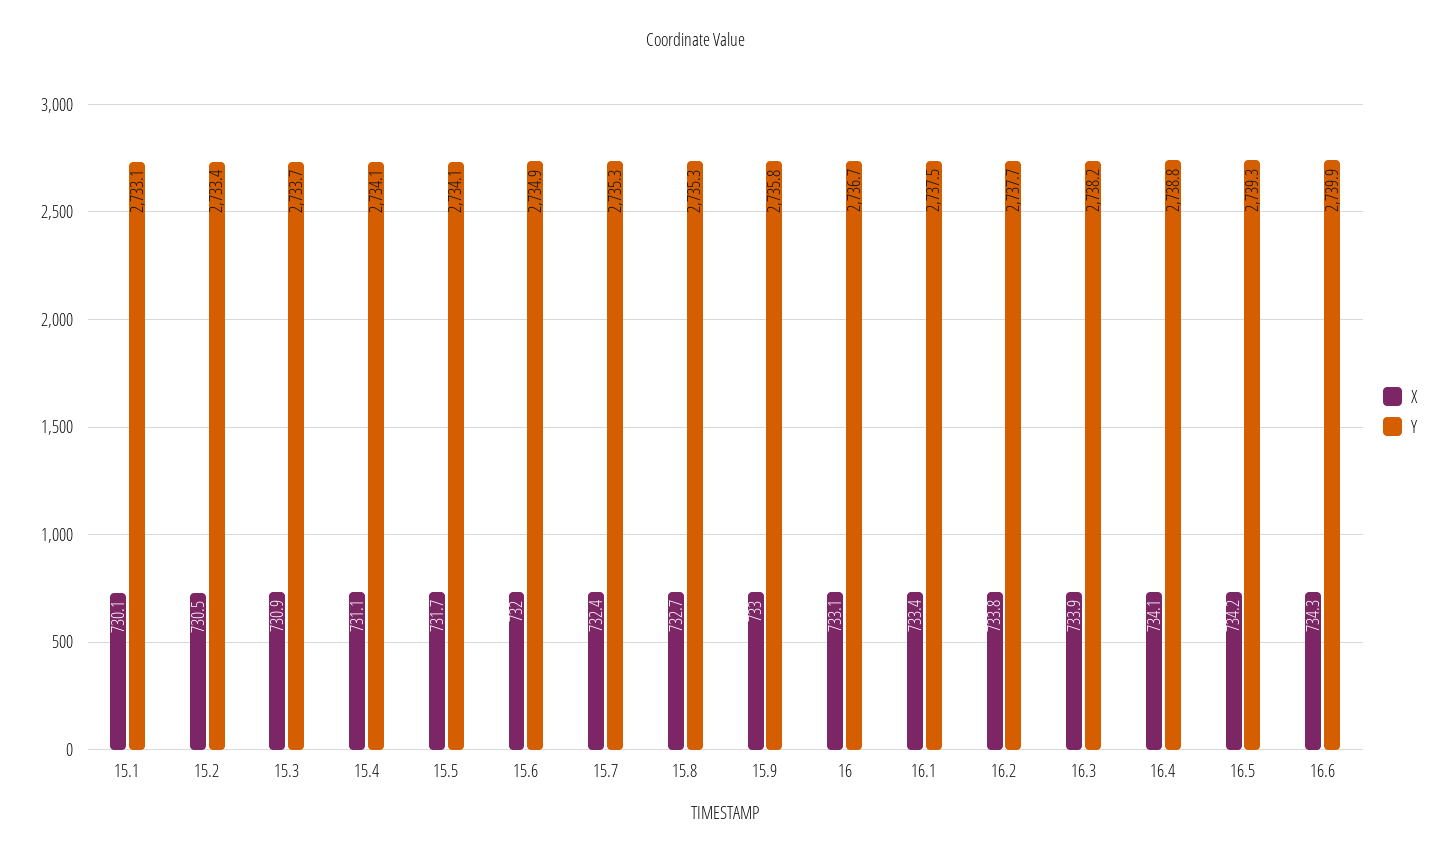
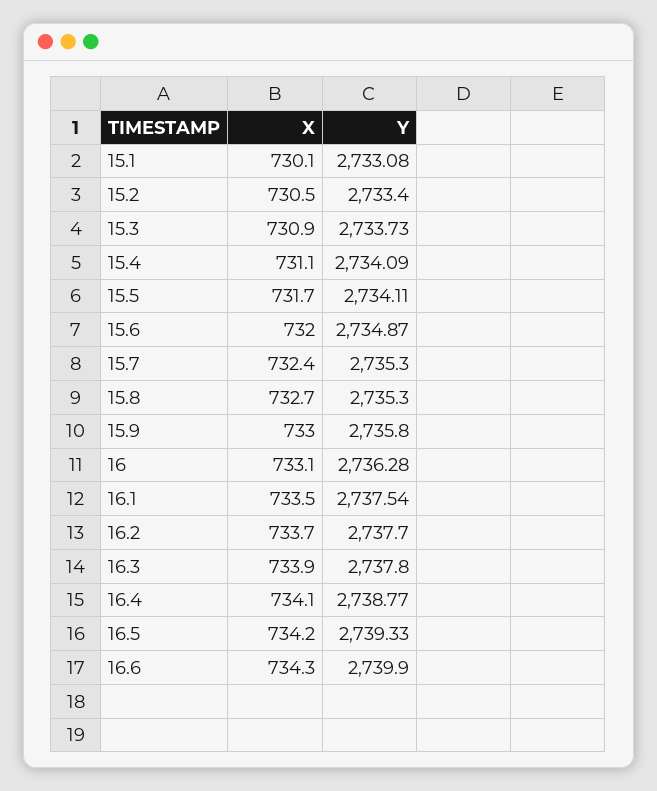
  {
    "X": {
      "15.1": 730.1,
      "15.2": 730.5,
      "15.3": 730.9,
      "15.4": 731.1,
      "15.5": 731.7,
      "15.6": 732,
      "15.7": 732.4,
      "15.8": 732.7,
      "15.9": 733,
      "16": 733.1,
-     "16.1": 733.4,
+     "16.1": 733.5,
-     "16.2": 733.8,
+     "16.2": 733.7,
      "16.3": 733.9,
      "16.4": 734.1,
      "16.5": 734.2,
      "16.6": 734.3
    },
    "Y": {
      "15.1": 2733.08,
      "15.2": 2733.4,
      "15.3": 2733.73,
      "15.4": 2734.09,
      "15.5": 2734.11,
      "15.6": 2734.87,
      "15.7": 2735.3,
      "15.8": 2735.3,
      "15.9": 2735.8,
-     "16": 2736.7,
+     "16": 2736.28,
      "16.1": 2737.54,
      "16.2": 2737.7,
-     "16.3": 2738.2,
+     "16.3": 2737.8,
      "16.4": 2738.77,
      "16.5": 2739.33,
      "16.6": 2739.9
    }
  }

